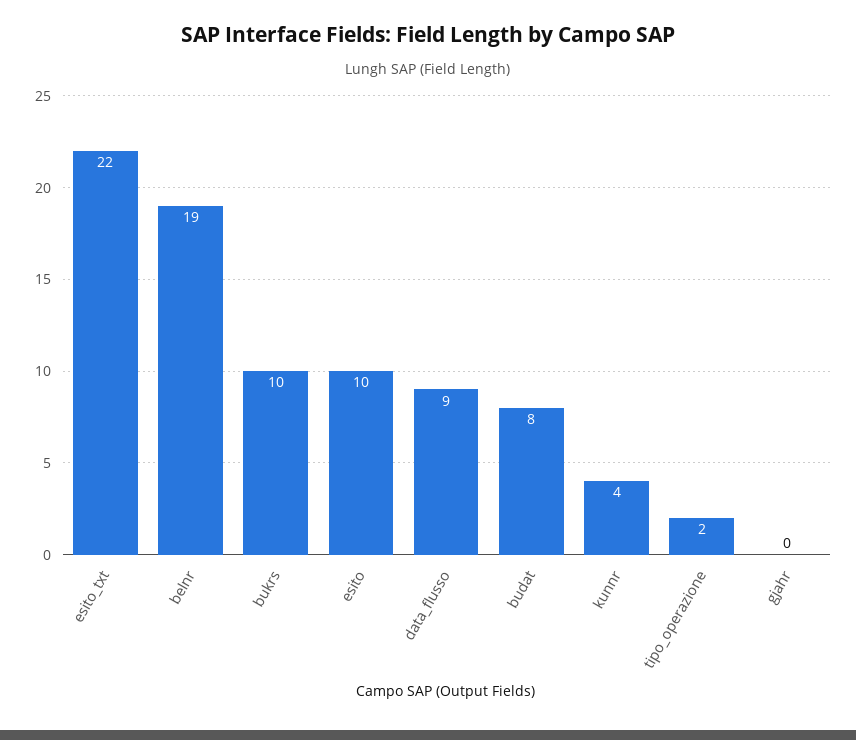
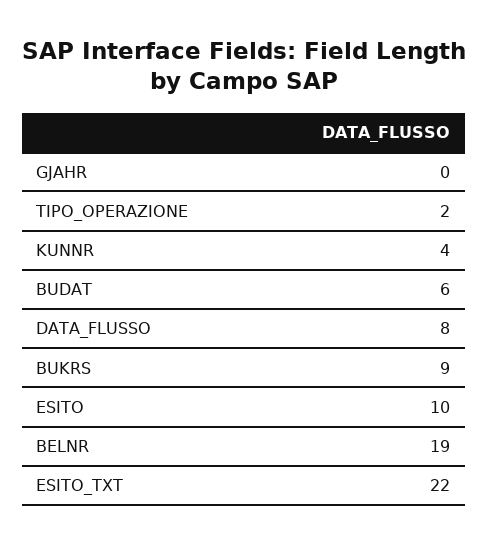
  {
    "esito_txt": 22,
    "belnr": 19,
-   "bukrs": 10,
+   "bukrs": 9,
    "esito": 10,
-   "data_flusso": 9,
+   "data_flusso": 8,
-   "budat": 8,
+   "budat": 6,
    "kunnr": 4,
    "tipo_operazione": 2,
    "gjahr": 0
  }

